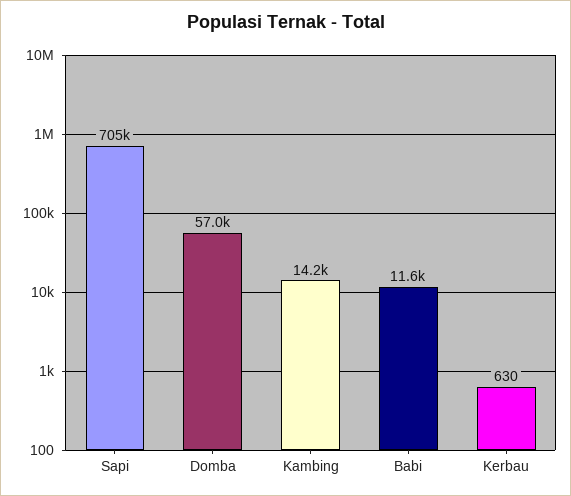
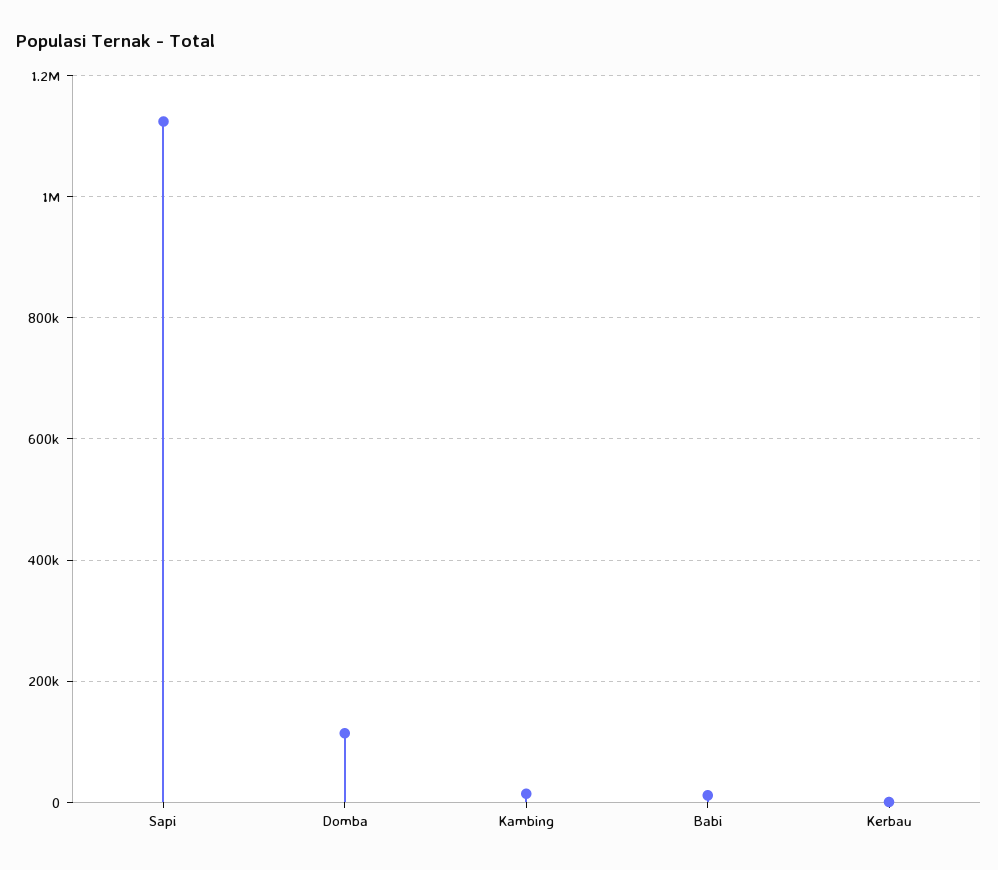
  {
-   "Sapi": 705000,
+   "Sapi": 1120000,
-   "Domba": 57000,
+   "Domba": 120000,
    "Kambing": 14200,
    "Babi": 11600,
    "Kerbau": 630
  }

